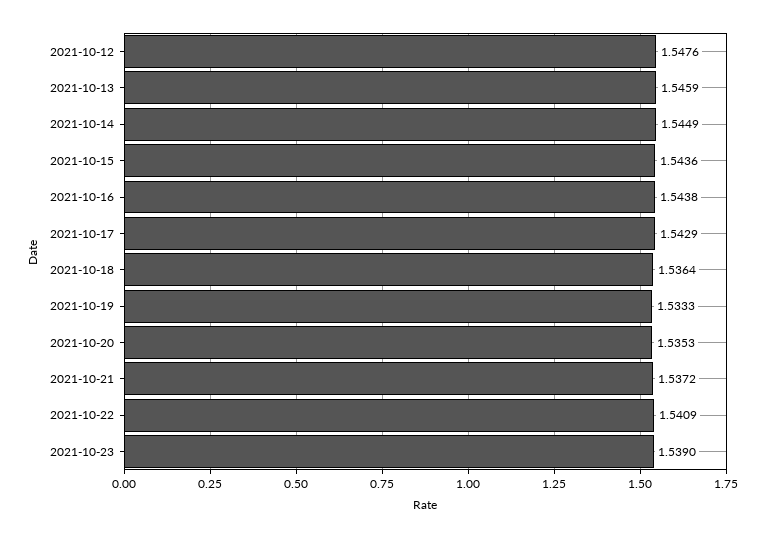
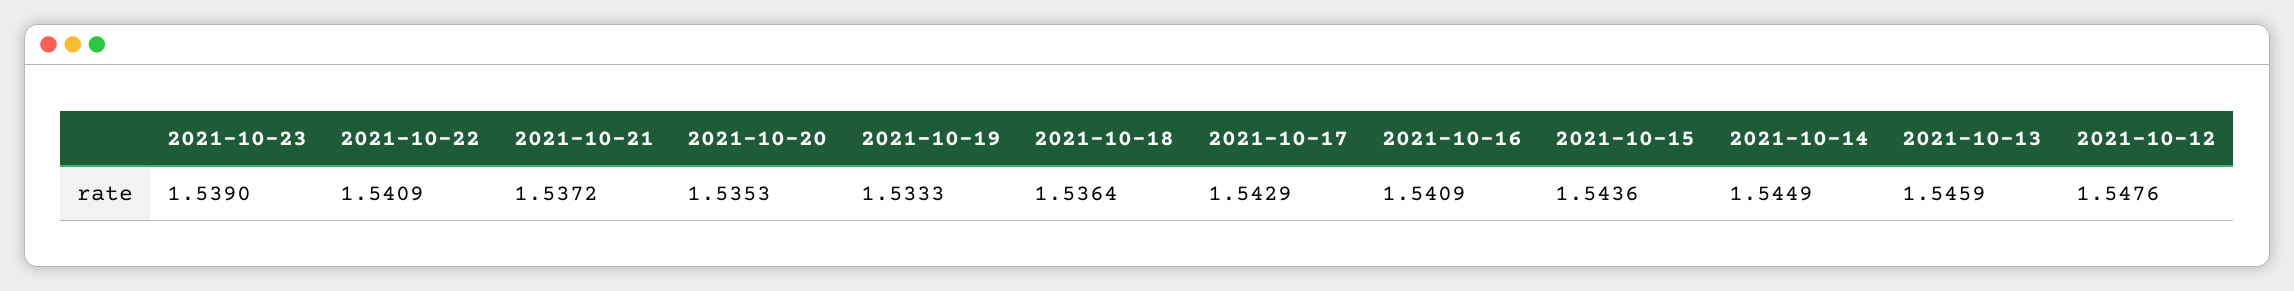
  {
    "2021-10-12": 1.5476,
    "2021-10-13": 1.5459,
    "2021-10-14": 1.5449,
    "2021-10-15": 1.5436,
-   "2021-10-16": 1.5438,
+   "2021-10-16": 1.5409,
    "2021-10-17": 1.5429,
    "2021-10-18": 1.5364,
    "2021-10-19": 1.5333,
    "2021-10-20": 1.5353,
    "2021-10-21": 1.5372,
    "2021-10-22": 1.5409,
    "2021-10-23": 1.539
  }

